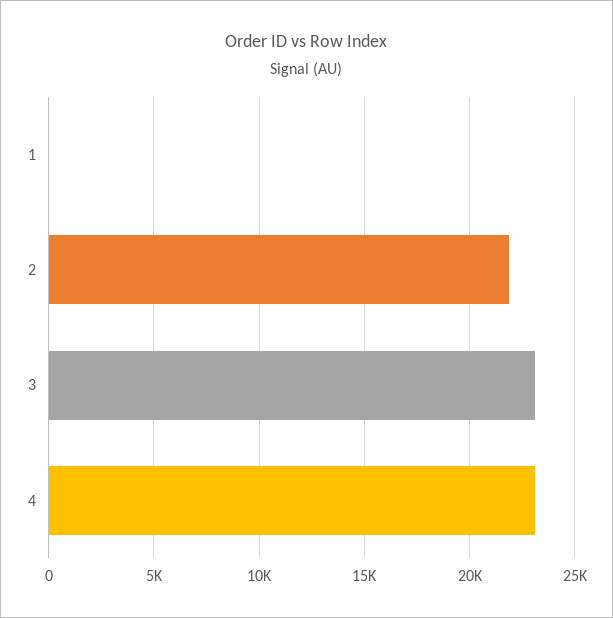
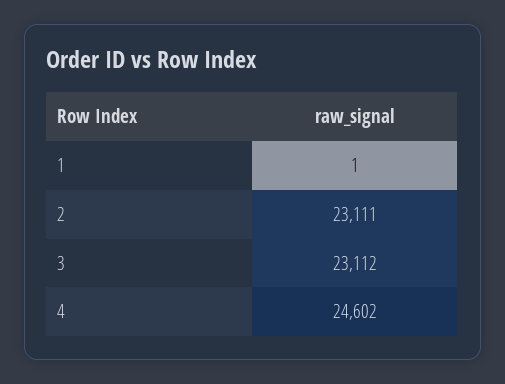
  {
    "1": 1,
-   "2": 22000,
+   "2": 23111,
    "3": 23112,
-   "4": 23000
+   "4": 24602
  }

